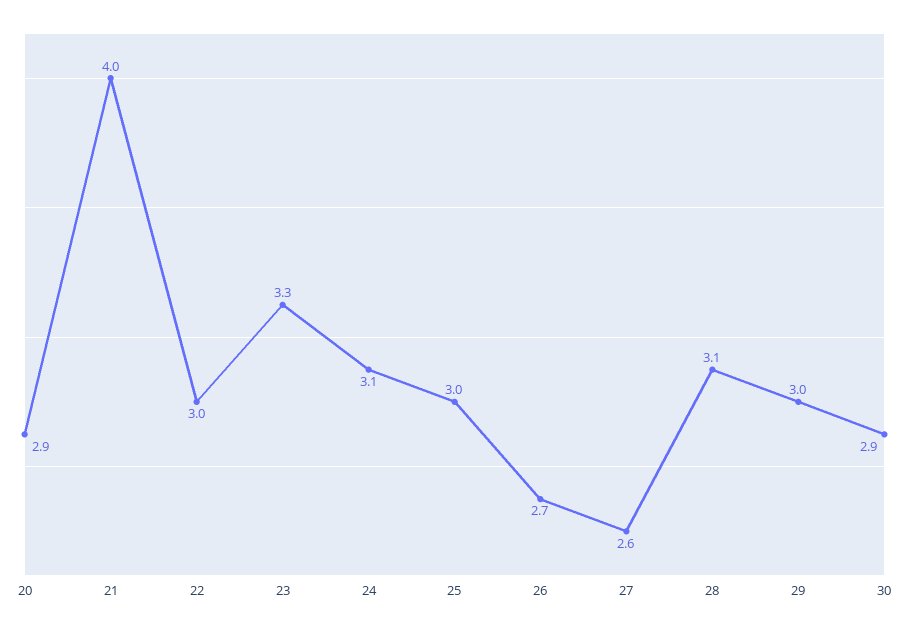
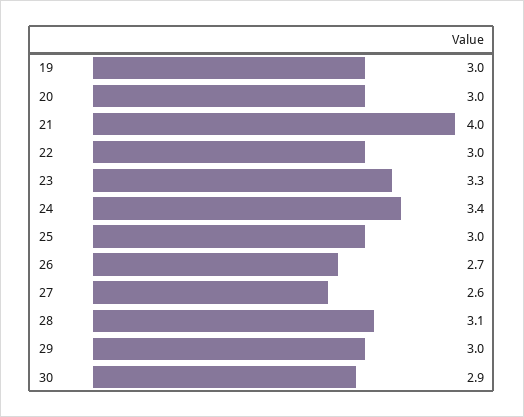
  {
-   "20": 2.9,
+   "20": 3,
    "21": 4,
    "22": 3,
    "23": 3.3,
-   "24": 3.1,
+   "24": 3.4,
    "25": 3,
    "26": 2.7,
    "27": 2.6,
    "28": 3.1,
    "29": 3,
-   "30": 2.9
+   "30": 2.9,
+   "19": 3
  }

